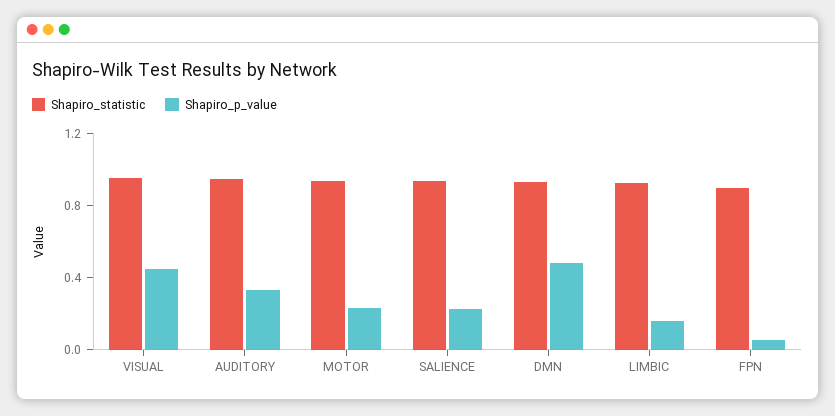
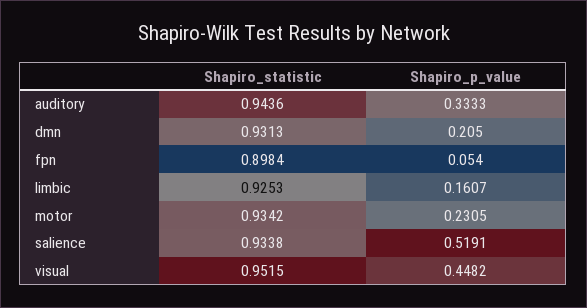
  {
    "Shapiro_statistic": {
      "VISUAL": 0.9515,
      "AUDITORY": 0.9436,
      "MOTOR": 0.9342,
      "SALIENCE": 0.9338,
      "DMN": 0.9313,
      "LIMBIC": 0.9253,
      "FPN": 0.8984
    },
    "Shapiro_p_value": {
      "VISUAL": 0.4482,
      "AUDITORY": 0.3333,
      "MOTOR": 0.2305,
-     "SALIENCE": 0.2,
+     "SALIENCE": 0.5191,
-     "DMN": 0.5,
+     "DMN": 0.205,
      "LIMBIC": 0.1607,
      "FPN": 0.054
    }
  }

